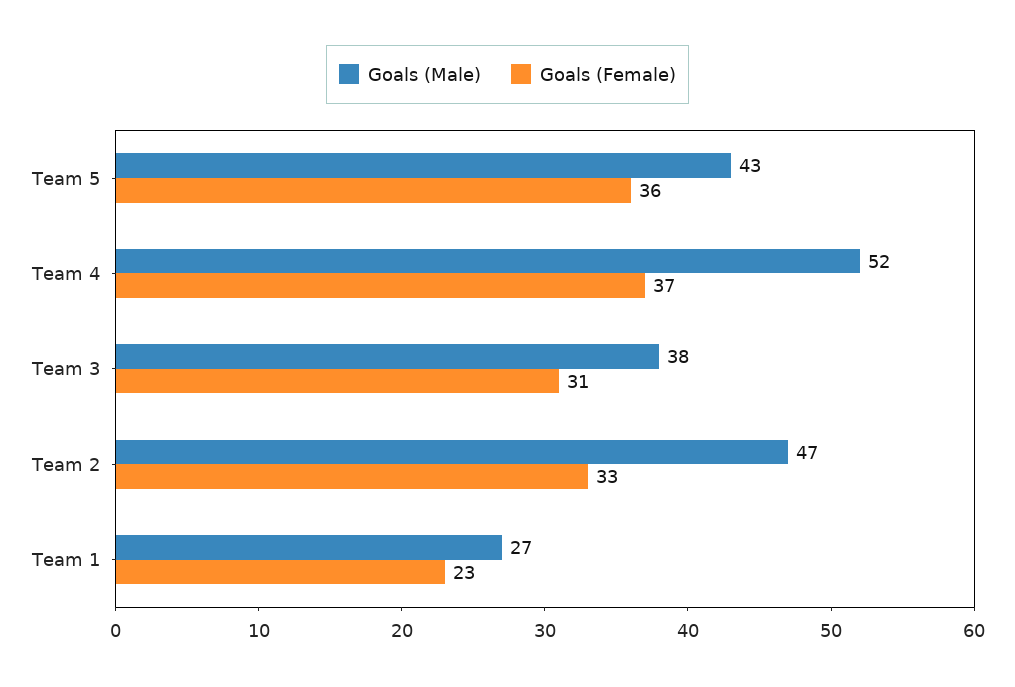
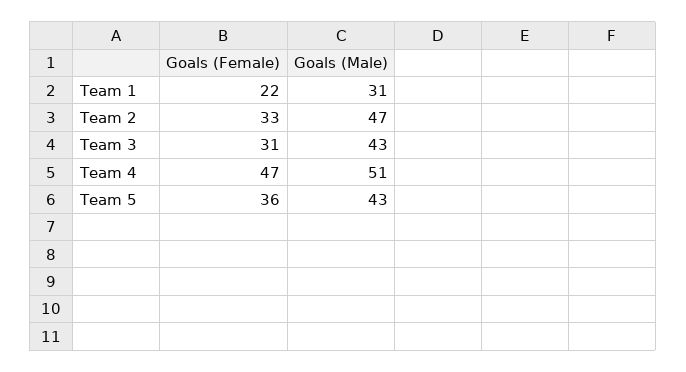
  {
    "Goals (Male)": {
      "Team 5": 43,
-     "Team 4": 52,
+     "Team 4": 51,
-     "Team 3": 38,
+     "Team 3": 43,
      "Team 2": 47,
-     "Team 1": 27
+     "Team 1": 31
    },
    "Goals (Female)": {
      "Team 5": 36,
-     "Team 4": 37,
+     "Team 4": 47,
      "Team 3": 31,
      "Team 2": 33,
-     "Team 1": 23
+     "Team 1": 22
    }
  }

